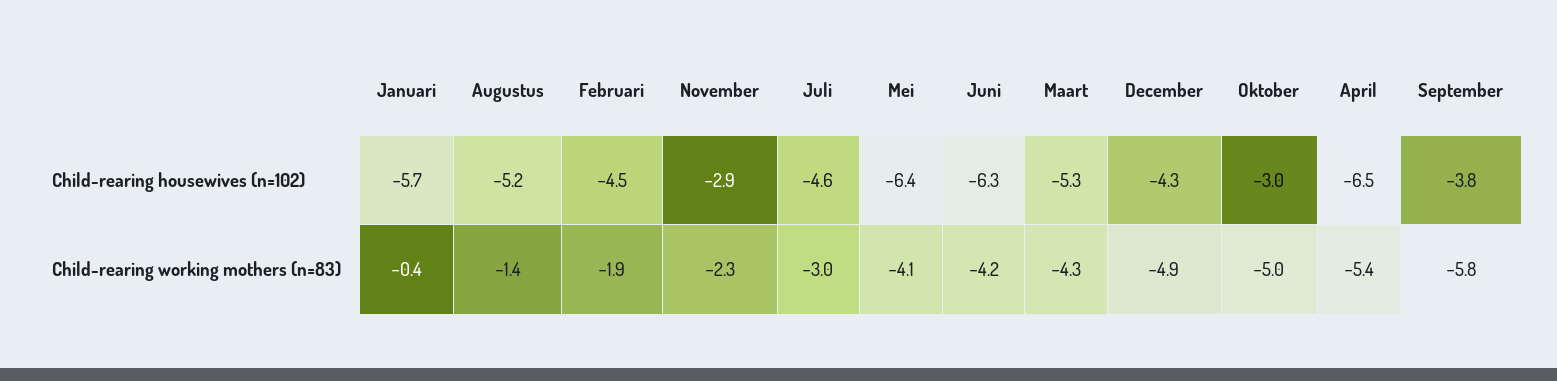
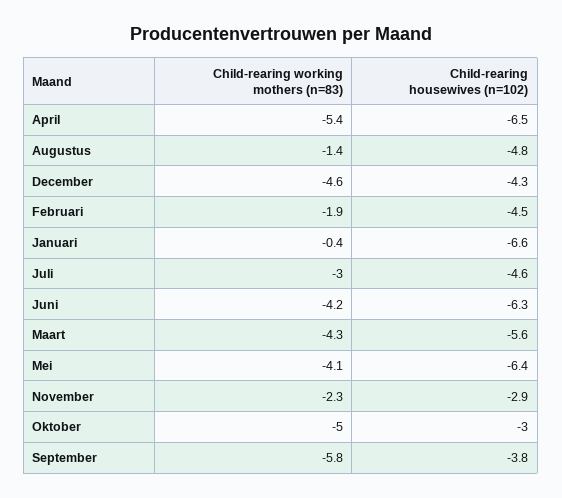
  {
    "Januari": {
-     "Child-rearing housewives (n=102)": -5.7,
+     "Child-rearing housewives (n=102)": -6.6,
      "Child-rearing working mothers (n=83)": -0.4
    },
    "Augustus": {
-     "Child-rearing housewives (n=102)": -5.2,
+     "Child-rearing housewives (n=102)": -4.8,
      "Child-rearing working mothers (n=83)": -1.4
    },
    "Februari": {
      "Child-rearing housewives (n=102)": -4.5,
      "Child-rearing working mothers (n=83)": -1.9
    },
    "November": {
      "Child-rearing housewives (n=102)": -2.9,
      "Child-rearing working mothers (n=83)": -2.3
    },
    "Juli": {
      "Child-rearing housewives (n=102)": -4.6,
      "Child-rearing working mothers (n=83)": -3
    },
    "Mei": {
      "Child-rearing housewives (n=102)": -6.4,
      "Child-rearing working mothers (n=83)": -4.1
    },
    "Juni": {
      "Child-rearing housewives (n=102)": -6.3,
      "Child-rearing working mothers (n=83)": -4.2
    },
    "Maart": {
-     "Child-rearing housewives (n=102)": -5.3,
+     "Child-rearing housewives (n=102)": -5.6,
      "Child-rearing working mothers (n=83)": -4.3
    },
    "December": {
      "Child-rearing housewives (n=102)": -4.3,
-     "Child-rearing working mothers (n=83)": -4.9
+     "Child-rearing working mothers (n=83)": -4.6
    },
    "Oktober": {
      "Child-rearing housewives (n=102)": -3,
      "Child-rearing working mothers (n=83)": -5
    },
    "April": {
      "Child-rearing housewives (n=102)": -6.5,
      "Child-rearing working mothers (n=83)": -5.4
    },
    "September": {
      "Child-rearing housewives (n=102)": -3.8,
      "Child-rearing working mothers (n=83)": -5.8
    }
  }

